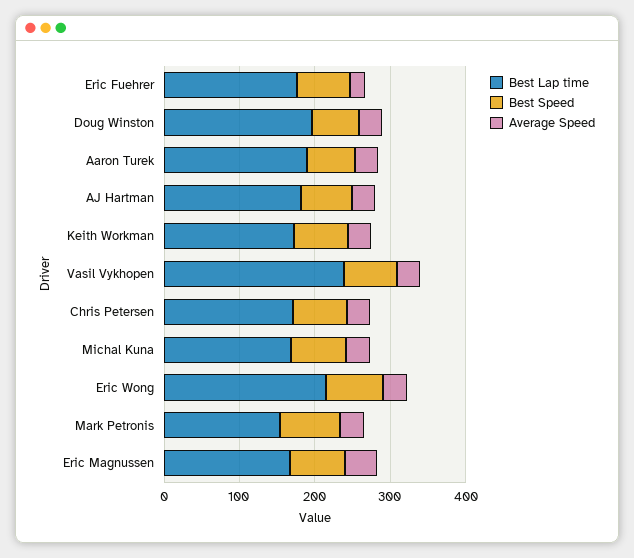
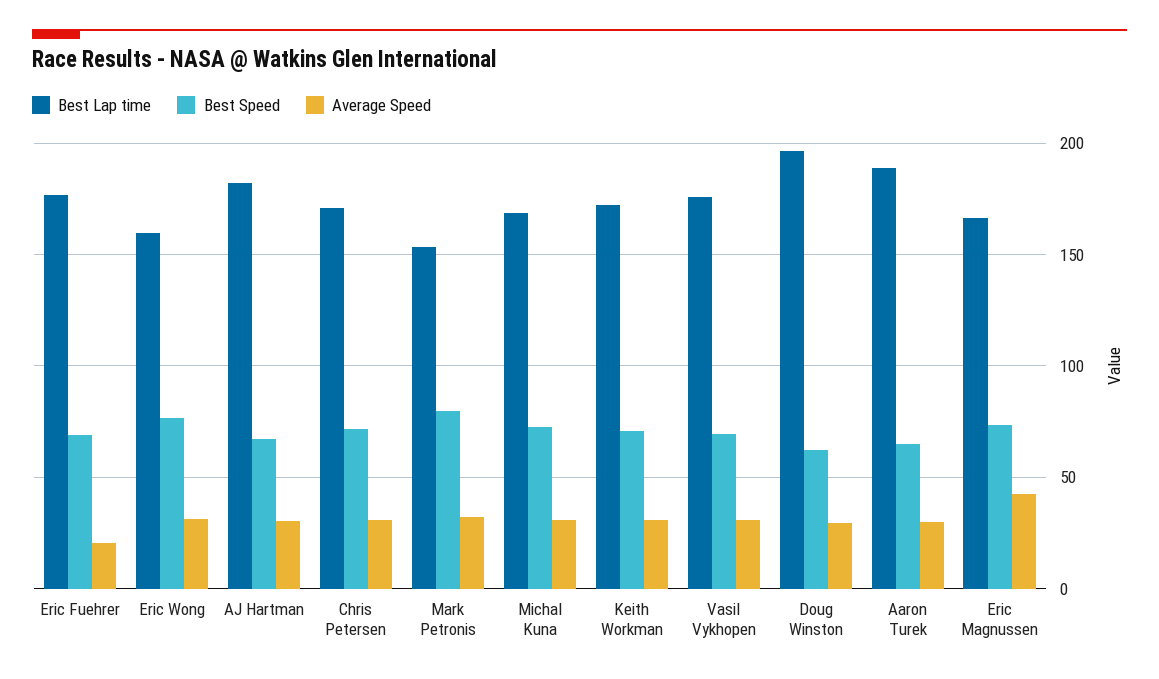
  {
    "Best Lap time": {
      "Eric Fuehrer": 175,
      "Doug Winston": 195,
      "Aaron Turek": 190,
      "AJ Hartman": 180,
      "Keith Workman": 170,
-     "Vasil Vykhopen": 240,
+     "Vasil Vykhopen": 175,
      "Chris Petersen": 170,
      "Michal Kuna": 170,
-     "Eric Wong": 220,
+     "Eric Wong": 160,
      "Mark Petronis": 155,
      "Eric Magnussen": 165
    },
    "Best Speed": {
      "Eric Fuehrer": 70,
      "Doug Winston": 60,
      "Aaron Turek": 65,
      "AJ Hartman": 65,
      "Keith Workman": 70,
      "Vasil Vykhopen": 70,
      "Chris Petersen": 70,
      "Michal Kuna": 70,
      "Eric Wong": 75,
      "Mark Petronis": 80,
      "Eric Magnussen": 75
    },
    "Average Speed": {
      "Eric Fuehrer": 20,
      "Doug Winston": 30,
      "Aaron Turek": 30,
      "AJ Hartman": 30,
      "Keith Workman": 30,
      "Vasil Vykhopen": 30,
      "Chris Petersen": 30,
      "Michal Kuna": 30,
      "Eric Wong": 30,
      "Mark Petronis": 30,
      "Eric Magnussen": 45
    }
  }

